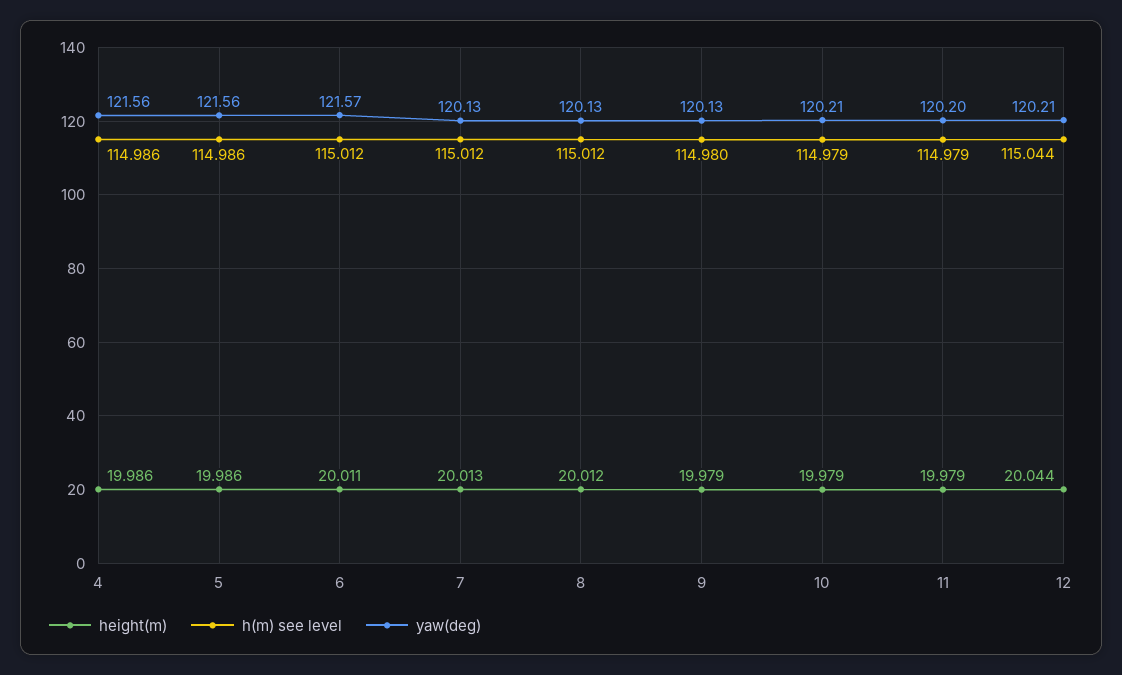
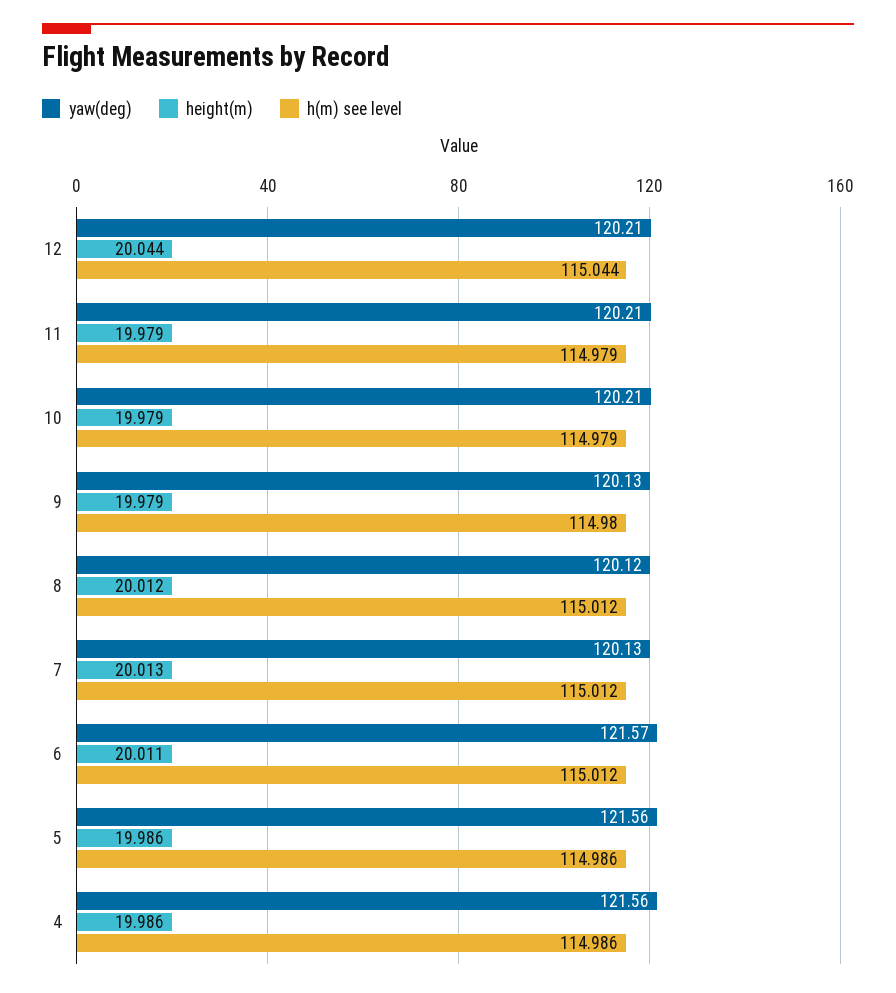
  {
    "height(m)": {
      "4": 19.986,
      "5": 19.986,
      "6": 20.011,
      "7": 20.013,
      "8": 20.012,
      "9": 19.979,
      "10": 19.979,
      "11": 19.979,
      "12": 20.044
    },
    "h(m) see level": {
      "4": 114.986,
      "5": 114.986,
      "6": 115.012,
      "7": 115.012,
      "8": 115.012,
      "9": 114.98,
      "10": 114.979,
      "11": 114.979,
      "12": 115.044
    },
    "yaw(deg)": {
      "4": 121.56,
      "5": 121.56,
      "6": 121.57,
      "7": 120.13,
-     "8": 120.13,
+     "8": 120.12,
      "9": 120.13,
      "10": 120.21,
-     "11": 120.2,
+     "11": 120.21,
      "12": 120.21
    }
  }

